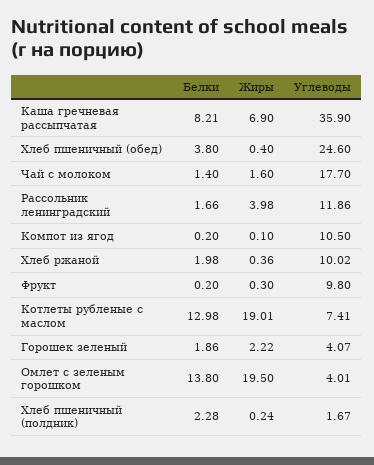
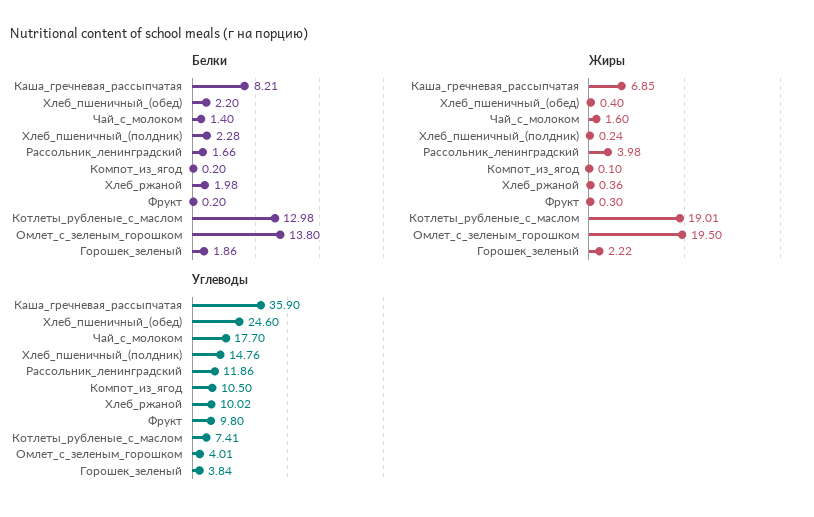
  {
    "Белки": {
      "Каша гречневая рассыпчатая": 8.21,
-     "Хлеб пшеничный (обед)": 3.8,
+     "Хлеб пшеничный (обед)": 2.2,
      "Чай с молоком": 1.4,
      "Рассольник ленинградский": 1.66,
      "Компот из ягод": 0.2,
      "Хлеб ржаной": 1.98,
      "Фрукт": 0.2,
      "Котлеты рубленые с маслом": 12.98,
      "Горошек зеленый": 1.86,
      "Омлет с зеленым горошком": 13.8,
      "Хлеб пшеничный (полдник)": 2.28
    },
    "Жиры": {
-     "Каша гречневая рассыпчатая": 6.9,
+     "Каша гречневая рассыпчатая": 6.85,
      "Хлеб пшеничный (обед)": 0.4,
      "Чай с молоком": 1.6,
      "Рассольник ленинградский": 3.98,
      "Компот из ягод": 0.1,
      "Хлеб ржаной": 0.36,
      "Фрукт": 0.3,
      "Котлеты рубленые с маслом": 19.01,
      "Горошек зеленый": 2.22,
      "Омлет с зеленым горошком": 19.5,
      "Хлеб пшеничный (полдник)": 0.24
    },
    "Углеводы": {
      "Каша гречневая рассыпчатая": 35.9,
      "Хлеб пшеничный (обед)": 24.6,
      "Чай с молоком": 17.7,
      "Рассольник ленинградский": 11.86,
      "Компот из ягод": 10.5,
      "Хлеб ржаной": 10.02,
      "Фрукт": 9.8,
      "Котлеты рубленые с маслом": 7.41,
-     "Горошек зеленый": 4.07,
+     "Горошек зеленый": 3.84,
      "Омлет с зеленым горошком": 4.01,
-     "Хлеб пшеничный (полдник)": 1.67
+     "Хлеб пшеничный (полдник)": 14.76
    }
  }

